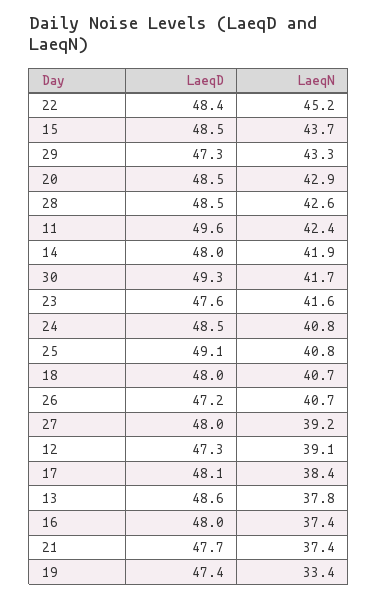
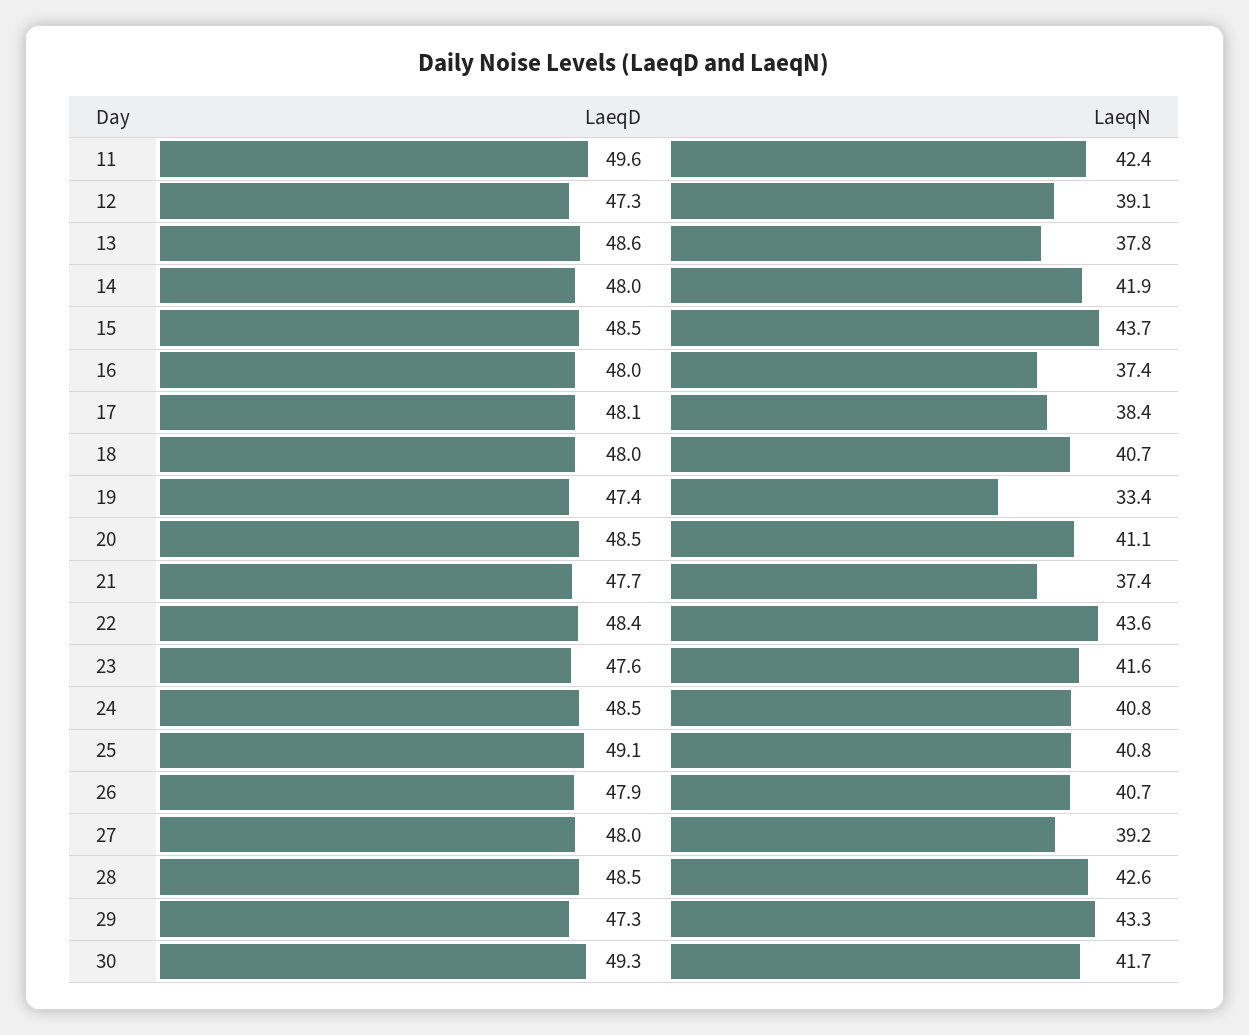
  {
    "LaeqD": {
      "22": 48.4,
      "15": 48.5,
      "29": 47.3,
      "20": 48.5,
      "28": 48.5,
      "11": 49.6,
      "14": 48,
      "30": 49.3,
      "23": 47.6,
      "24": 48.5,
      "25": 49.1,
      "18": 48,
-     "26": 47.2,
+     "26": 47.9,
      "27": 48,
      "12": 47.3,
      "17": 48.1,
      "13": 48.6,
      "16": 48,
      "21": 47.7,
      "19": 47.4
    },
    "LaeqN": {
-     "22": 45.2,
+     "22": 43.6,
      "15": 43.7,
      "29": 43.3,
-     "20": 42.9,
+     "20": 41.1,
      "28": 42.6,
      "11": 42.4,
      "14": 41.9,
      "30": 41.7,
      "23": 41.6,
      "24": 40.8,
      "25": 40.8,
      "18": 40.7,
      "26": 40.7,
      "27": 39.2,
      "12": 39.1,
      "17": 38.4,
      "13": 37.8,
      "16": 37.4,
      "21": 37.4,
      "19": 33.4
    }
  }

